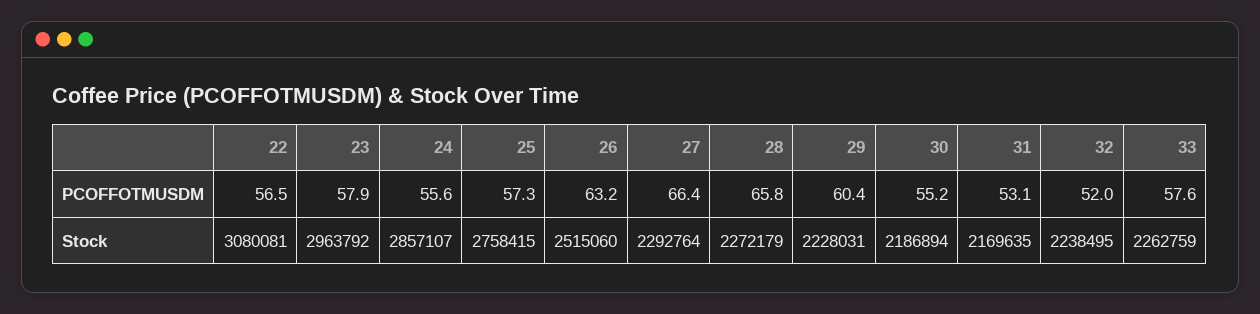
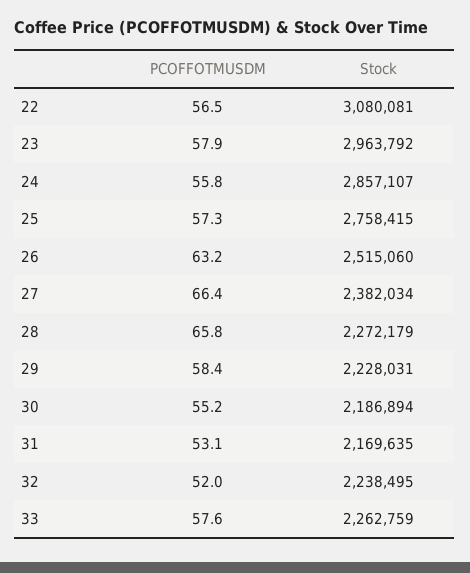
  {
    "22": {
      "PCOFFOTMUSDM": 56.5,
      "Stock": 3080081
    },
    "23": {
      "PCOFFOTMUSDM": 57.9,
      "Stock": 2963792
    },
    "24": {
-     "PCOFFOTMUSDM": 55.6,
+     "PCOFFOTMUSDM": 55.8,
      "Stock": 2857107
    },
    "25": {
      "PCOFFOTMUSDM": 57.3,
      "Stock": 2758415
    },
    "26": {
      "PCOFFOTMUSDM": 63.2,
      "Stock": 2515060
    },
    "27": {
      "PCOFFOTMUSDM": 66.4,
-     "Stock": 2292764
+     "Stock": 2382034
    },
    "28": {
      "PCOFFOTMUSDM": 65.8,
      "Stock": 2272179
    },
    "29": {
-     "PCOFFOTMUSDM": 60.4,
+     "PCOFFOTMUSDM": 58.4,
      "Stock": 2228031
    },
    "30": {
      "PCOFFOTMUSDM": 55.2,
      "Stock": 2186894
    },
    "31": {
      "PCOFFOTMUSDM": 53.1,
      "Stock": 2169635
    },
    "32": {
      "PCOFFOTMUSDM": 52,
      "Stock": 2238495
    },
    "33": {
      "PCOFFOTMUSDM": 57.6,
      "Stock": 2262759
    }
  }

